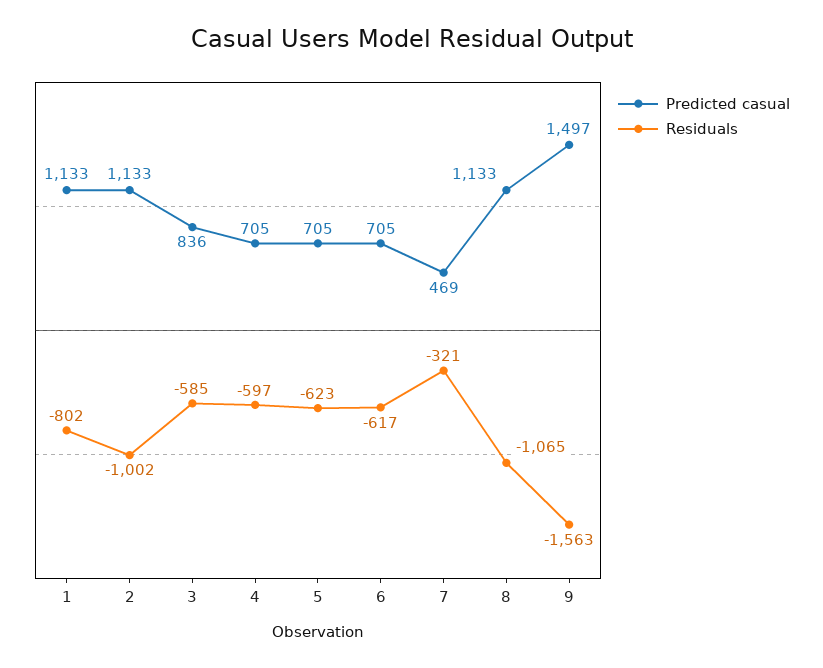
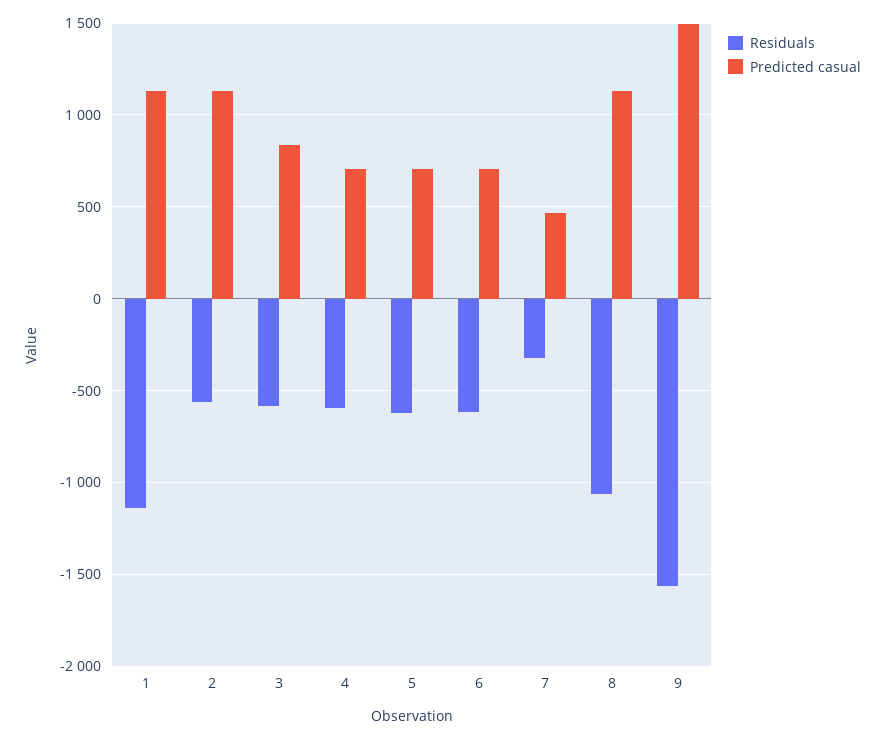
  {
    "Predicted casual": {
      "1": 1133,
      "2": 1133,
      "3": 836,
      "4": 705,
      "5": 705,
      "6": 705,
      "7": 469,
      "8": 1133,
      "9": 1497
    },
    "Residuals": {
-     "1": -802,
+     "1": -1150,
-     "2": -1002,
+     "2": -550,
      "3": -585,
      "4": -597,
      "5": -623,
      "6": -617,
      "7": -321,
      "8": -1065,
      "9": -1563
    }
  }

